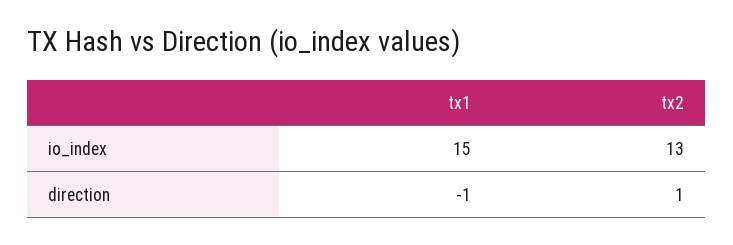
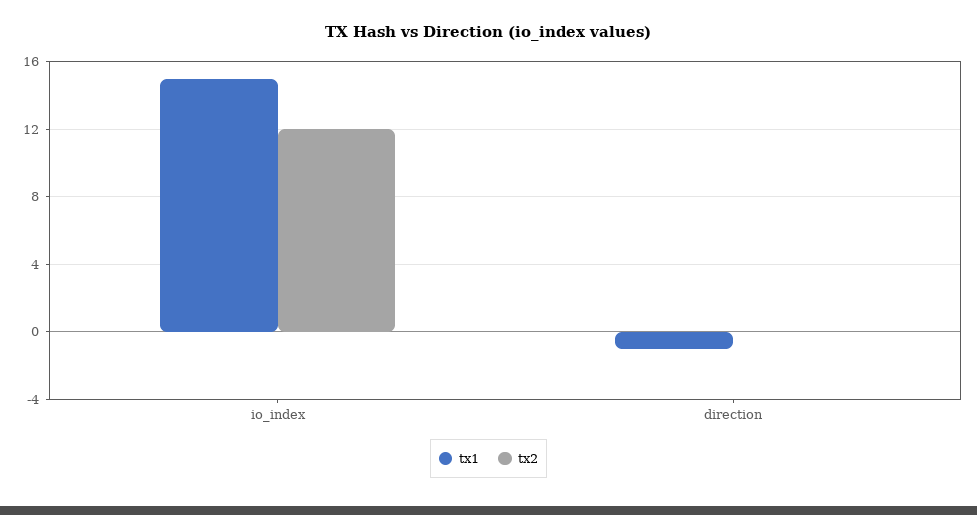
  {
    "tx1": {
      "io_index": 15,
      "direction": -1
    },
    "tx2": {
-     "io_index": 13,
+     "io_index": 12,
-     "direction": 1
+     "direction": 0
    }
  }

